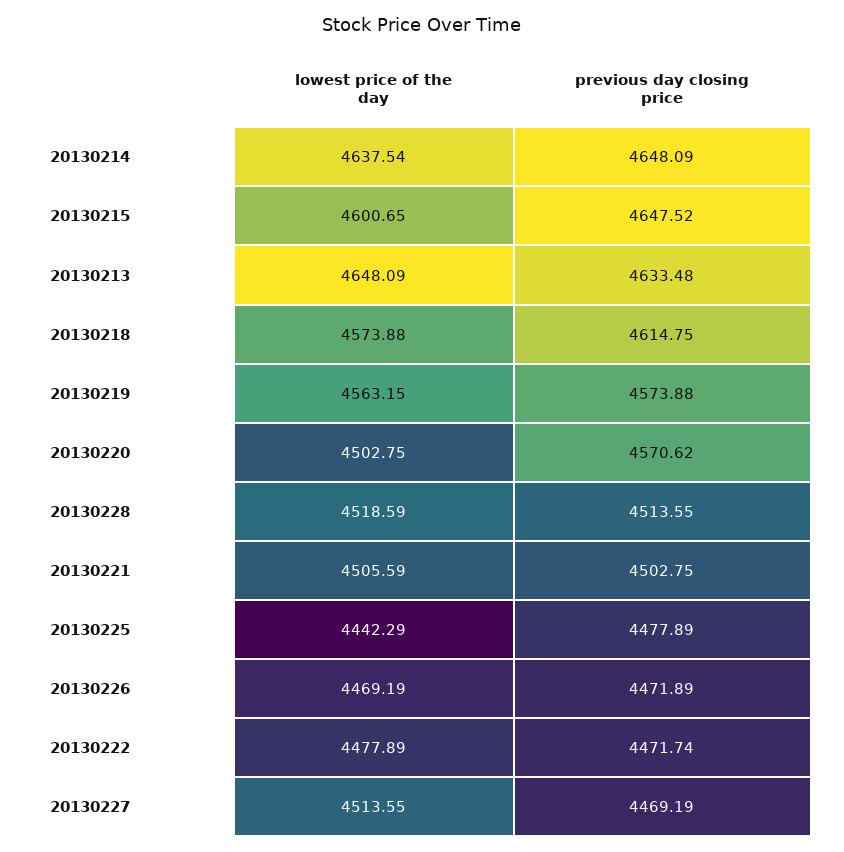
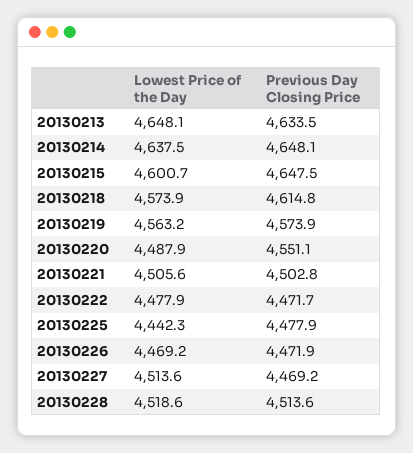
  {
    "lowest price of the day": {
      "20130214": 4637.54,
      "20130215": 4600.65,
      "20130213": 4648.09,
      "20130218": 4573.88,
      "20130219": 4563.15,
-     "20130220": 4502.75,
+     "20130220": 4487.9,
      "20130228": 4518.59,
      "20130221": 4505.59,
      "20130225": 4442.29,
      "20130226": 4469.19,
      "20130222": 4477.89,
      "20130227": 4513.55
    },
    "previous day closing price": {
      "20130214": 4648.09,
      "20130215": 4647.52,
      "20130213": 4633.48,
      "20130218": 4614.75,
      "20130219": 4573.88,
-     "20130220": 4570.62,
+     "20130220": 4551.1,
      "20130228": 4513.55,
      "20130221": 4502.75,
      "20130225": 4477.89,
      "20130226": 4471.89,
      "20130222": 4471.74,
      "20130227": 4469.19
    }
  }

